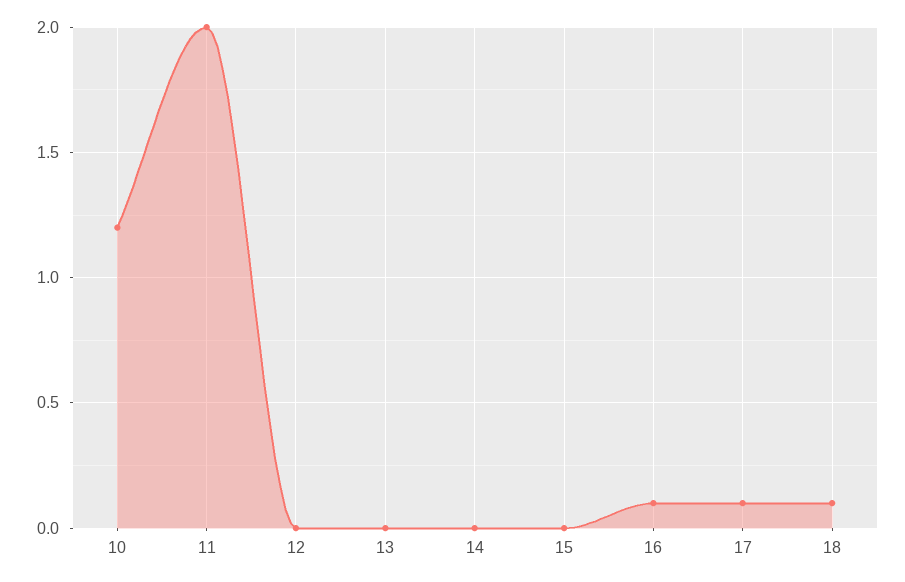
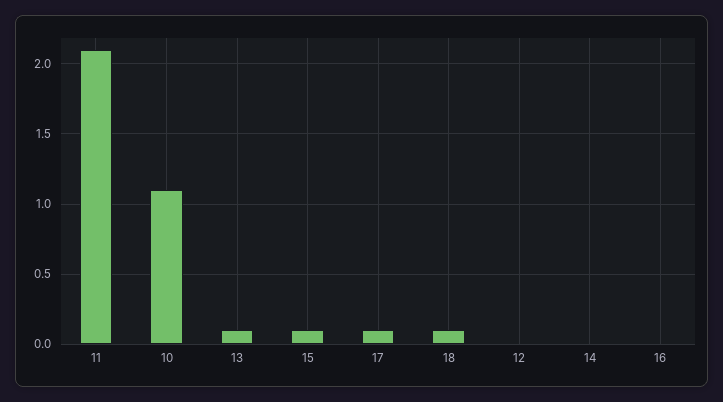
  {
-   "10": 1.2,
+   "10": 1.1,
-   "11": 2,
+   "11": 2.1,
    "12": 0,
-   "13": 0,
+   "13": 0.1,
    "14": 0,
-   "15": 0,
+   "15": 0.1,
-   "16": 0.1,
+   "16": 0,
    "17": 0.1,
    "18": 0.1
  }

